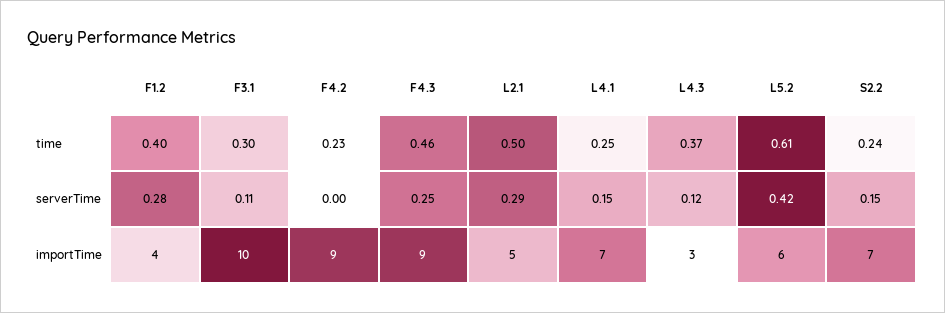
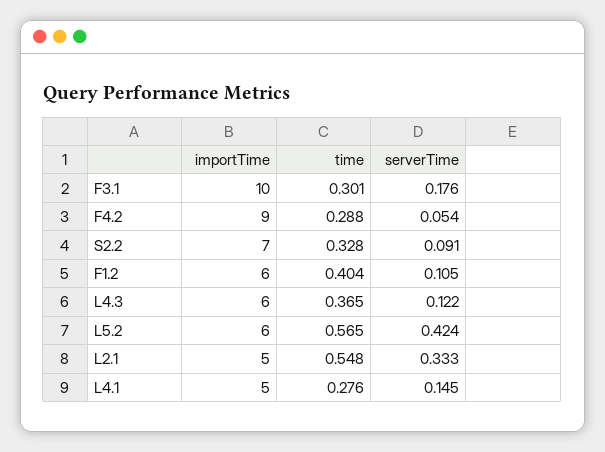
  {
    "F1.2": {
      "time": 0.404,
-     "serverTime": 0.28,
+     "serverTime": 0.105,
-     "importTime": 4
+     "importTime": 6
    },
    "F3.1": {
      "time": 0.301,
-     "serverTime": 0.11,
+     "serverTime": 0.176,
      "importTime": 10
    },
    "F4.2": {
-     "time": 0.23,
+     "time": 0.288,
-     "serverTime": 0,
+     "serverTime": 0.054,
      "importTime": 9
    },
-   "F4.3": {
-     "time": 0.46,
-     "serverTime": 0.25,
-     "importTime": 9
-   },
    "L2.1": {
-     "time": 0.5,
+     "time": 0.548,
-     "serverTime": 0.29,
+     "serverTime": 0.333,
      "importTime": 5
    },
    "L4.1": {
-     "time": 0.25,
+     "time": 0.276,
      "serverTime": 0.145,
-     "importTime": 7
+     "importTime": 5
    },
    "L4.3": {
      "time": 0.365,
      "serverTime": 0.122,
-     "importTime": 3
+     "importTime": 6
    },
    "L5.2": {
-     "time": 0.61,
+     "time": 0.565,
      "serverTime": 0.424,
      "importTime": 6
    },
    "S2.2": {
-     "time": 0.24,
+     "time": 0.328,
-     "serverTime": 0.15,
+     "serverTime": 0.091,
      "importTime": 7
    }
  }

